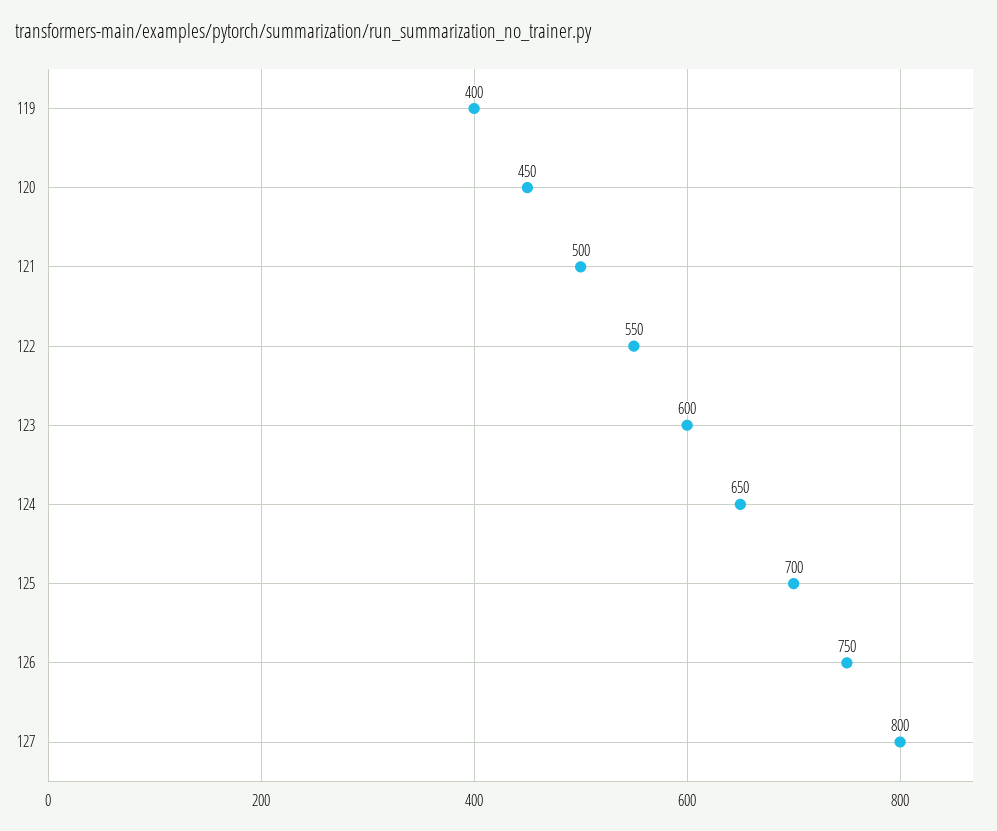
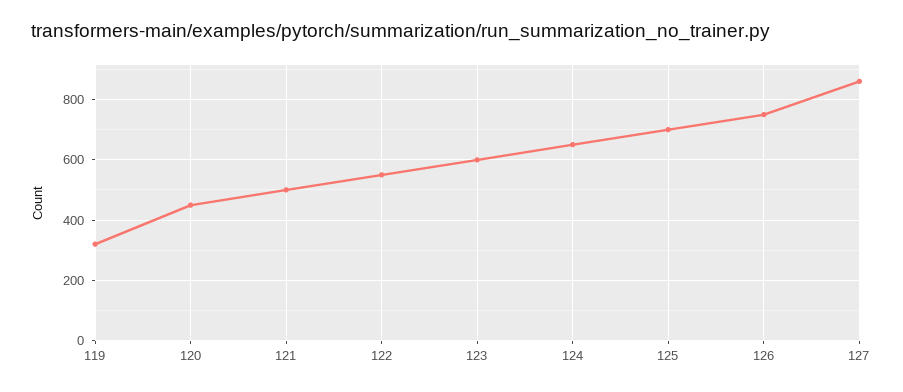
  {
-   "119": 400,
+   "119": 320,
    "120": 450,
    "121": 500,
    "122": 550,
    "123": 600,
    "124": 650,
    "125": 700,
    "126": 750,
-   "127": 800
+   "127": 860
  }

